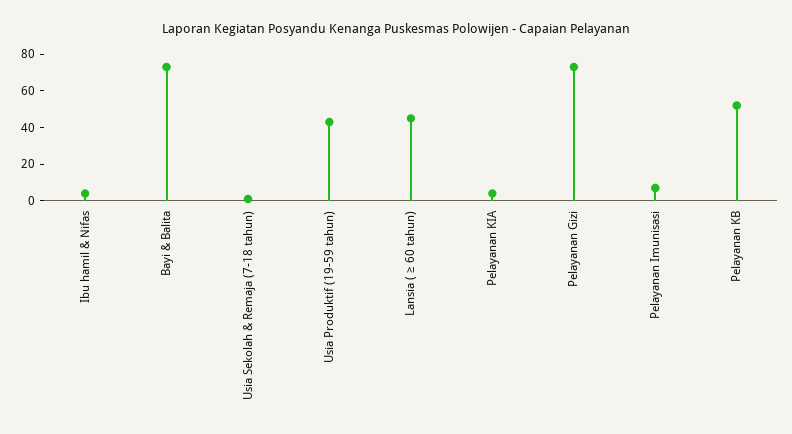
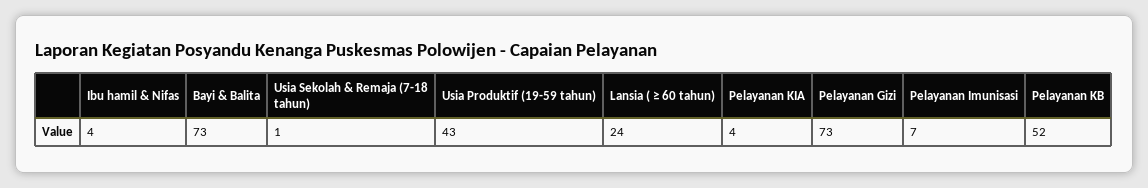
  {
    "Ibu hamil & Nifas": 4,
    "Bayi & Balita": 73,
    "Usia Sekolah & Remaja (7-18 tahun)": 1,
    "Usia Produktif (19-59 tahun)": 43,
-   "Lansia ( ≥ 60 tahun)": 45,
+   "Lansia ( ≥ 60 tahun)": 24,
    "Pelayanan KIA": 4,
    "Pelayanan Gizi": 73,
    "Pelayanan Imunisasi": 7,
    "Pelayanan KB": 52
  }

